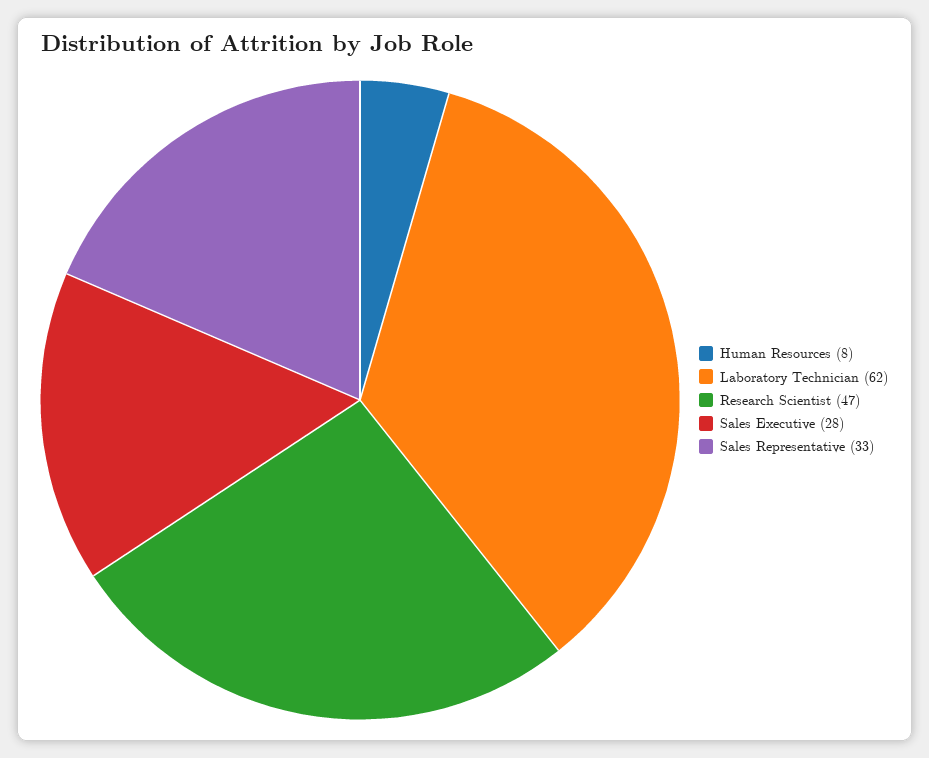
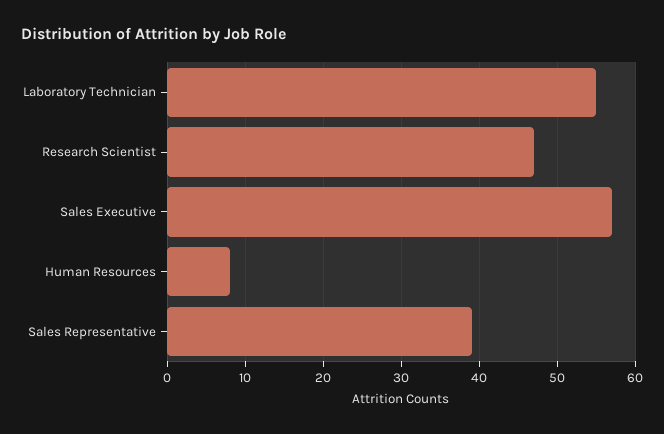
  {
    "Human Resources": 8,
-   "Laboratory Technician": 62,
+   "Laboratory Technician": 55,
    "Research Scientist": 47,
-   "Sales Executive": 28,
+   "Sales Executive": 57,
-   "Sales Representative": 33
+   "Sales Representative": 39
  }

